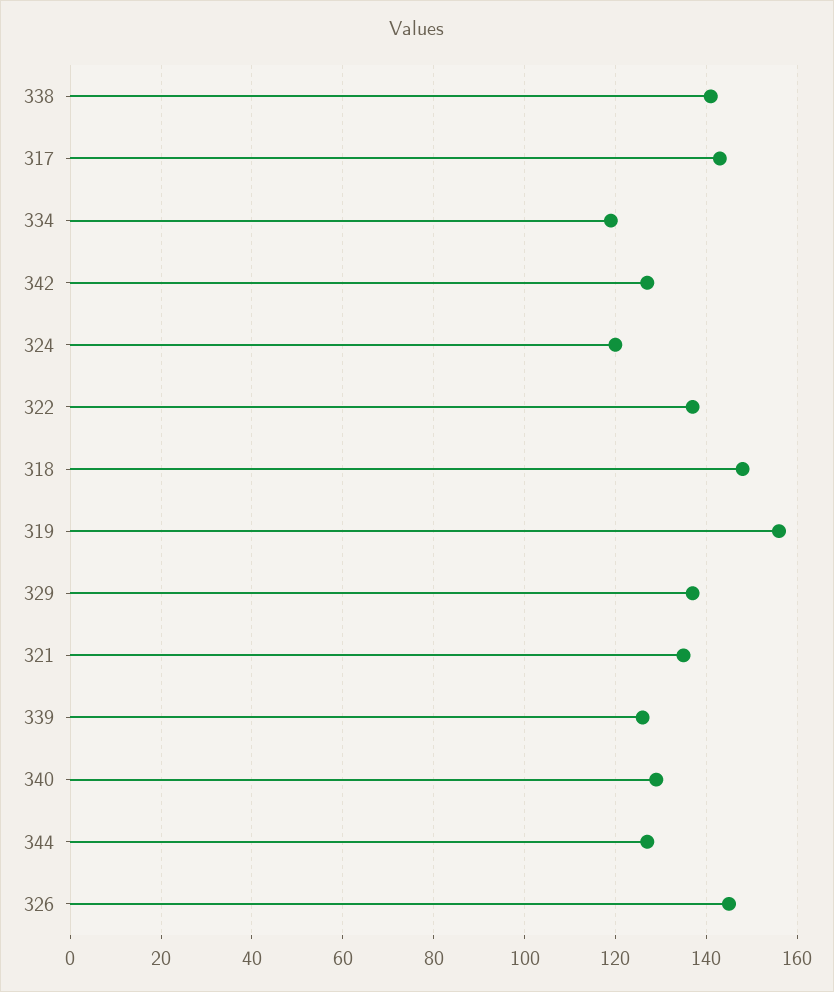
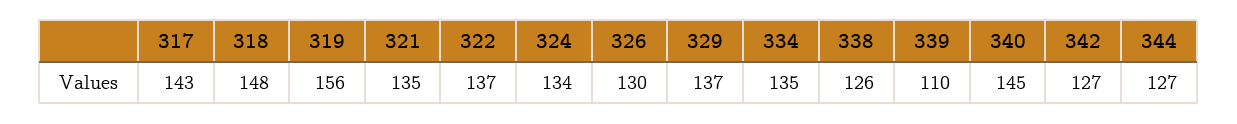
  {
-   "338": 140,
+   "338": 126,
    "317": 143,
-   "334": 120,
+   "334": 135,
    "342": 127,
-   "324": 120,
+   "324": 134,
    "322": 137,
    "318": 148,
    "319": 156,
    "329": 137,
    "321": 135,
-   "339": 125,
+   "339": 110,
-   "340": 130,
+   "340": 145,
    "344": 127,
-   "326": 145
+   "326": 130
  }

